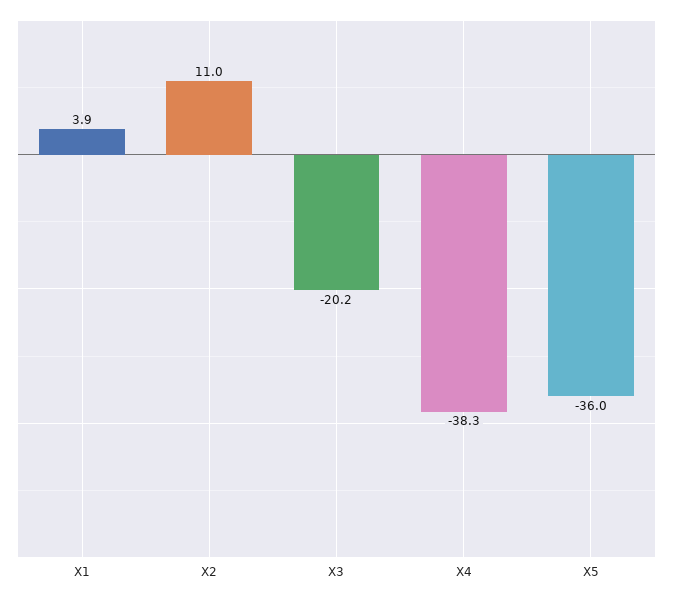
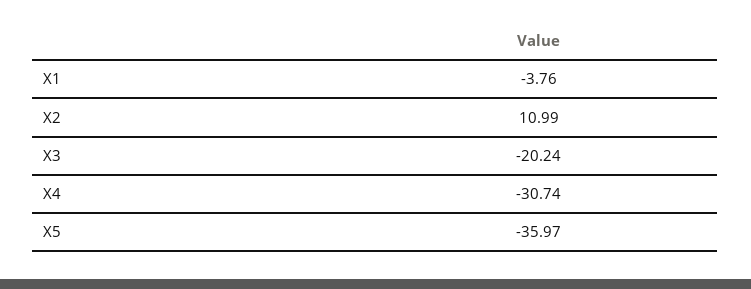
  {
-   "X1": 3.9,
+   "X1": -3.76,
    "X2": 10.99,
    "X3": -20.24,
-   "X4": -38.3,
+   "X4": -30.74,
    "X5": -35.97
  }

